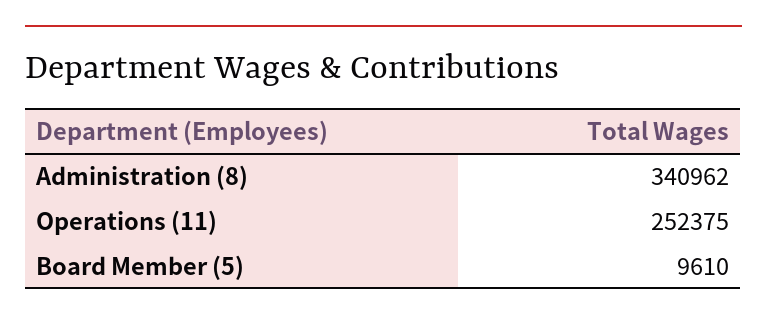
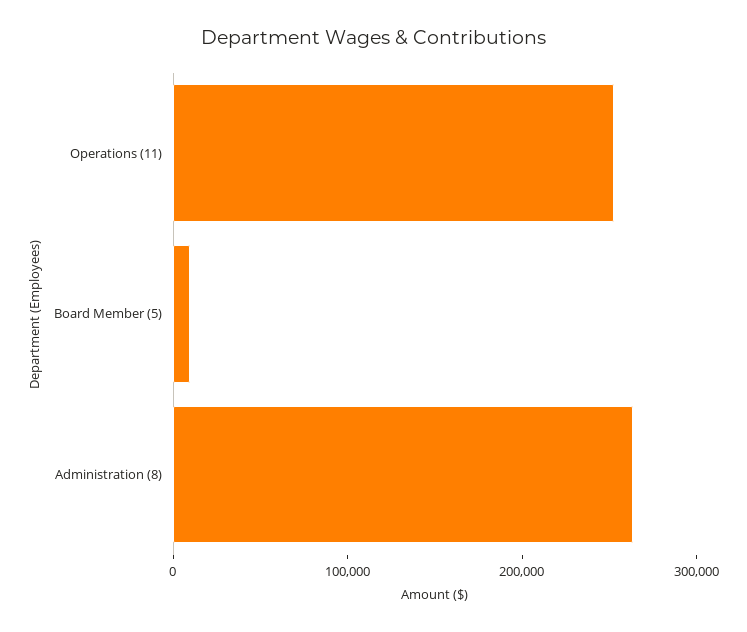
  {
-   "Administration (8)": 340962,
+   "Administration (8)": 260000,
    "Operations (11)": 252375,
    "Board Member (5)": 9610
  }

